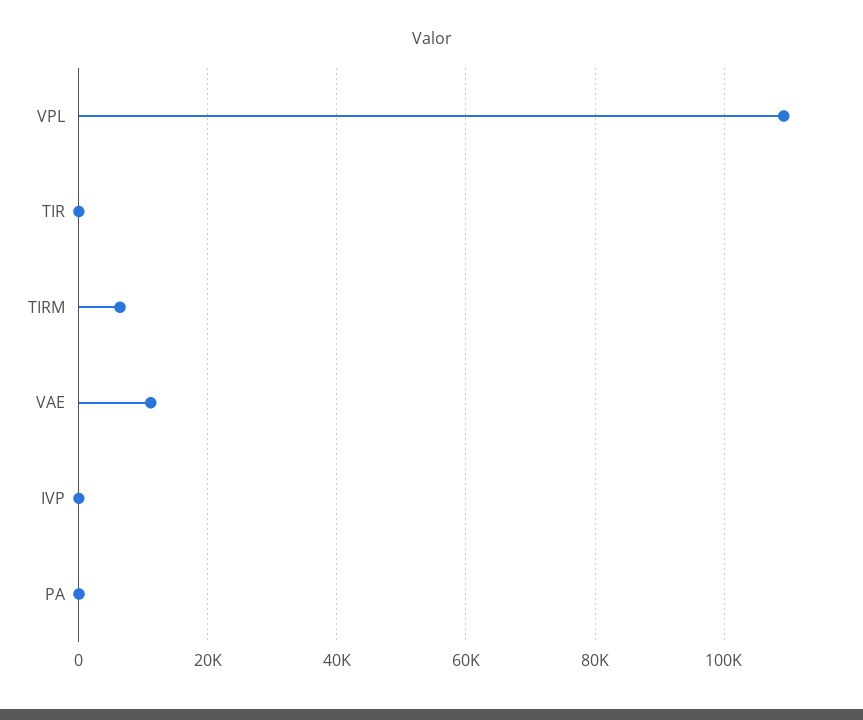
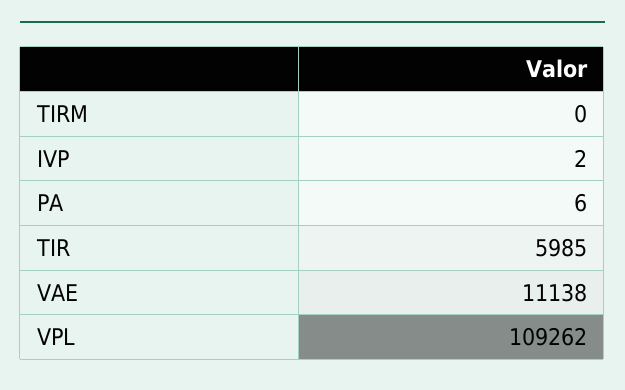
  {
    "VPL": 109262,
-   "TIR": 0,
+   "TIR": 5985,
-   "TIRM": 6000,
+   "TIRM": 0,
    "VAE": 11138,
    "IVP": 2,
    "PA": 6
  }

